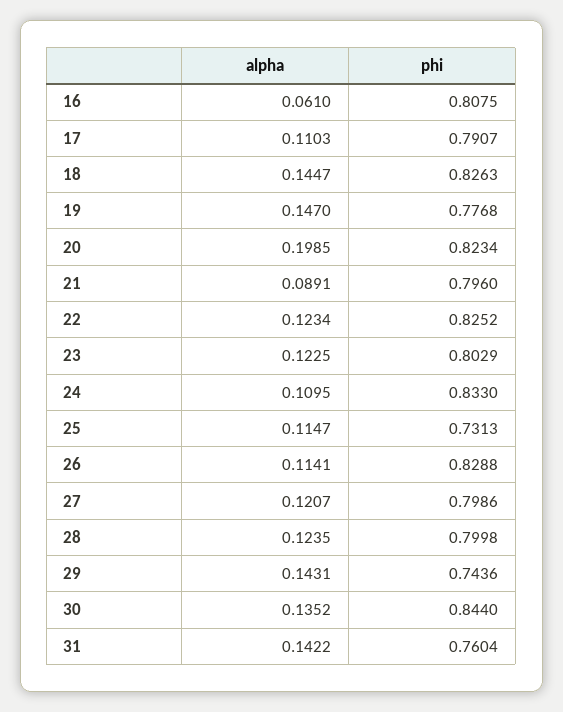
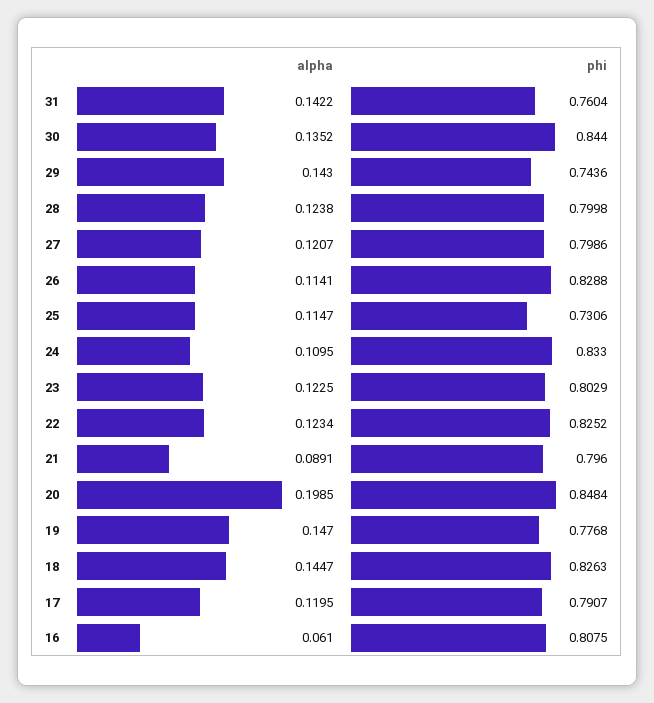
  {
    "alpha": {
      "16": 0.061,
-     "17": 0.1103,
+     "17": 0.1195,
      "18": 0.1447,
      "19": 0.147,
      "20": 0.1985,
      "21": 0.0891,
      "22": 0.1234,
      "23": 0.1225,
      "24": 0.1095,
      "25": 0.1147,
      "26": 0.1141,
      "27": 0.1207,
-     "28": 0.1235,
+     "28": 0.1238,
-     "29": 0.1431,
+     "29": 0.143,
      "30": 0.1352,
      "31": 0.1422
    },
    "phi": {
      "16": 0.8075,
      "17": 0.7907,
      "18": 0.8263,
      "19": 0.7768,
-     "20": 0.8234,
+     "20": 0.8484,
      "21": 0.796,
      "22": 0.8252,
      "23": 0.8029,
      "24": 0.833,
-     "25": 0.7313,
+     "25": 0.7306,
      "26": 0.8288,
      "27": 0.7986,
      "28": 0.7998,
      "29": 0.7436,
      "30": 0.844,
      "31": 0.7604
    }
  }

